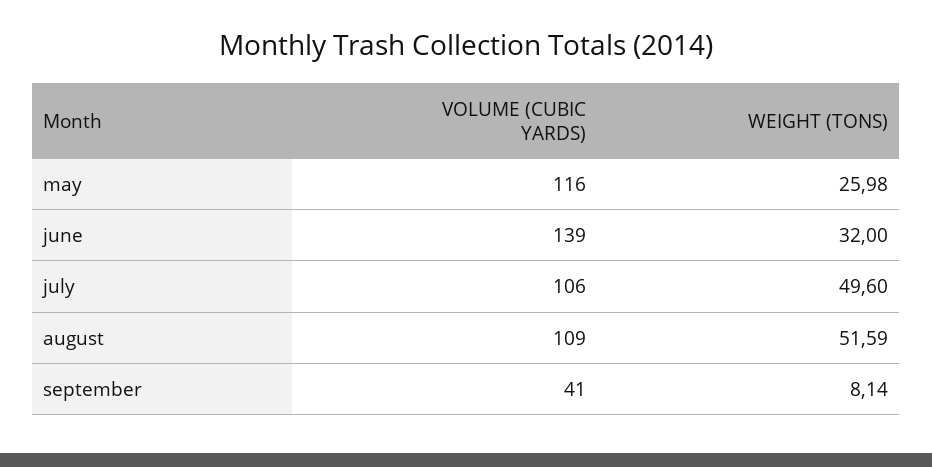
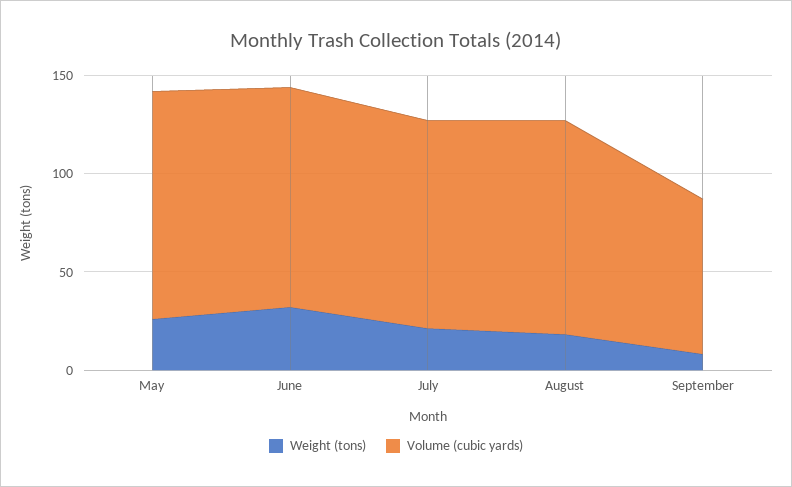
  {
    "VOLUME (CUBIC YARDS)": {
      "may": 116,
-     "june": 139,
+     "june": 110,
      "july": 106,
      "august": 109,
-     "september": 41
+     "september": 80
    },
    "WEIGHT (TONS)": {
      "may": 25.98,
      "june": 32,
-     "july": 49.6,
+     "july": 20,
-     "august": 51.59,
+     "august": 20,
      "september": 8.14
    }
  }

